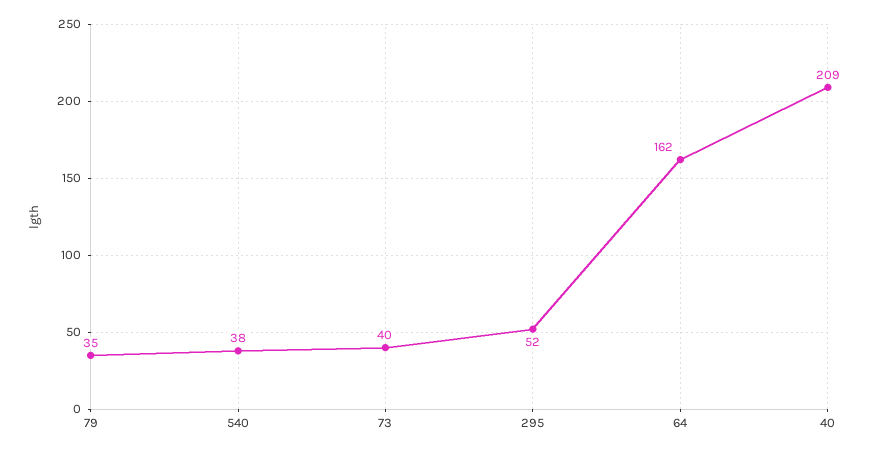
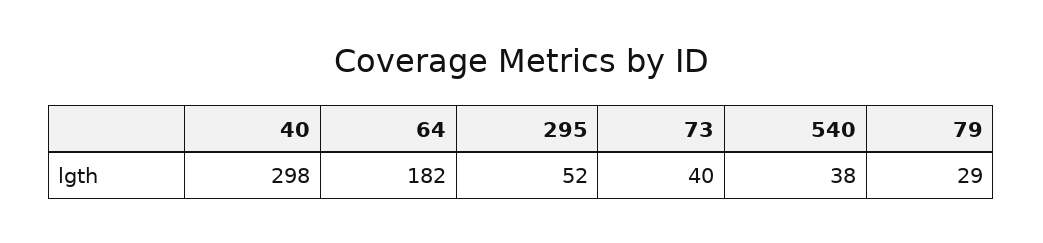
  {
-   "79": 35,
+   "79": 29,
    "540": 38,
    "73": 40,
    "295": 52,
-   "64": 162,
+   "64": 182,
-   "40": 209
+   "40": 298
  }

